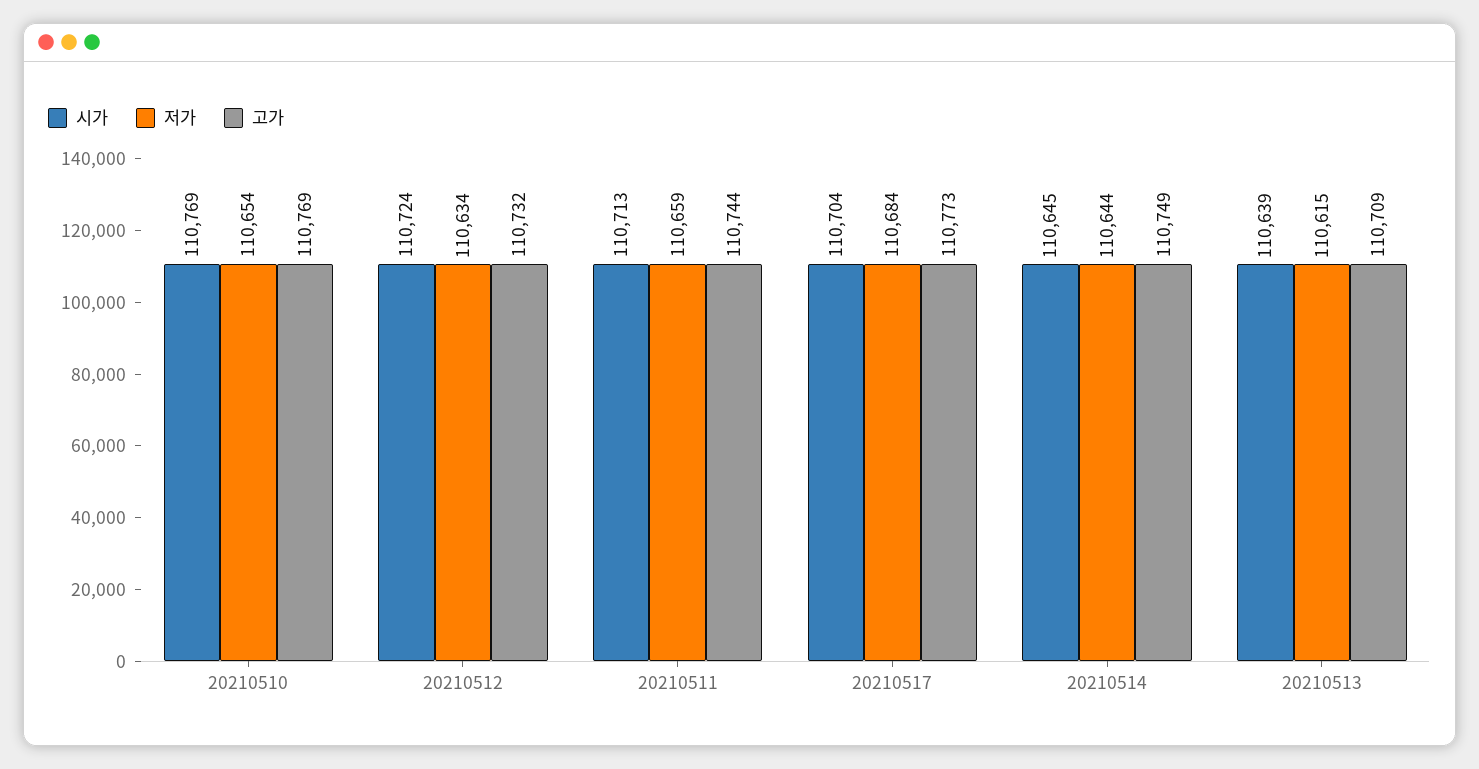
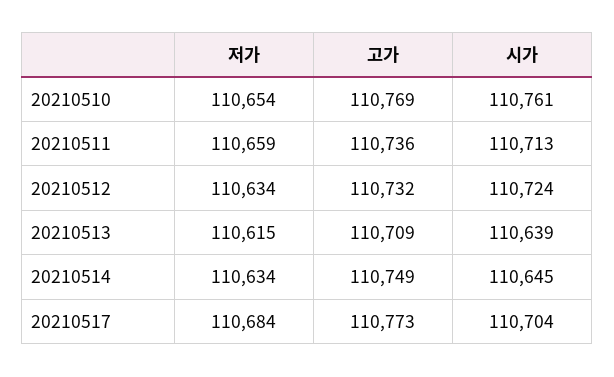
  {
    "시가": {
-     "20210510": 110769,
+     "20210510": 110761,
      "20210512": 110724,
      "20210511": 110713,
      "20210517": 110704,
      "20210514": 110645,
      "20210513": 110639
    },
    "저가": {
      "20210510": 110654,
      "20210512": 110634,
      "20210511": 110659,
      "20210517": 110684,
-     "20210514": 110644,
+     "20210514": 110634,
      "20210513": 110615
    },
    "고가": {
      "20210510": 110769,
      "20210512": 110732,
-     "20210511": 110744,
+     "20210511": 110736,
      "20210517": 110773,
      "20210514": 110749,
      "20210513": 110709
    }
  }

